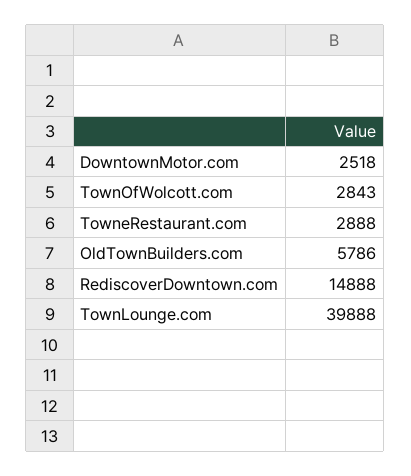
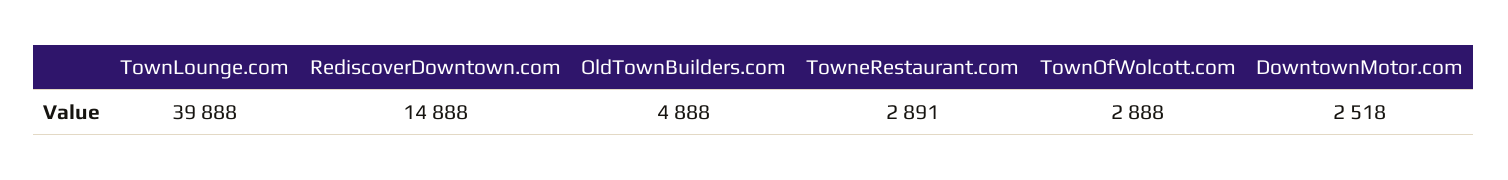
  {
    "DowntownMotor.com": 2518,
-   "TownOfWolcott.com": 2843,
+   "TownOfWolcott.com": 2888,
-   "TowneRestaurant.com": 2888,
+   "TowneRestaurant.com": 2891,
-   "OldTownBuilders.com": 5786,
+   "OldTownBuilders.com": 4888,
    "RediscoverDowntown.com": 14888,
    "TownLounge.com": 39888
  }

